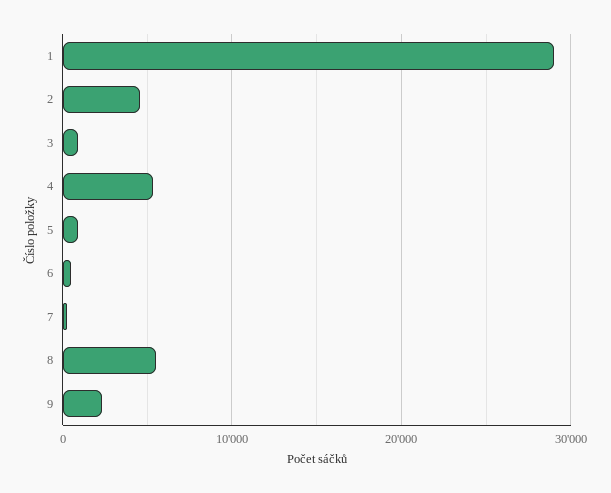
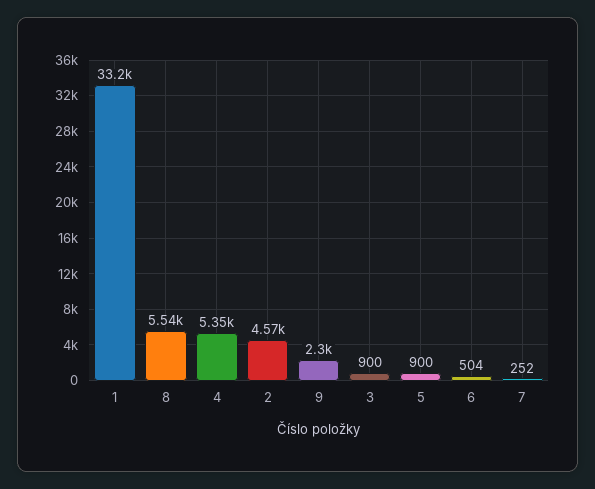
  {
-   "1": 29000,
+   "1": 33200,
    "2": 4570,
    "3": 900,
    "4": 5350,
    "5": 900,
    "6": 504,
    "7": 252,
    "8": 5540,
    "9": 2300
  }

